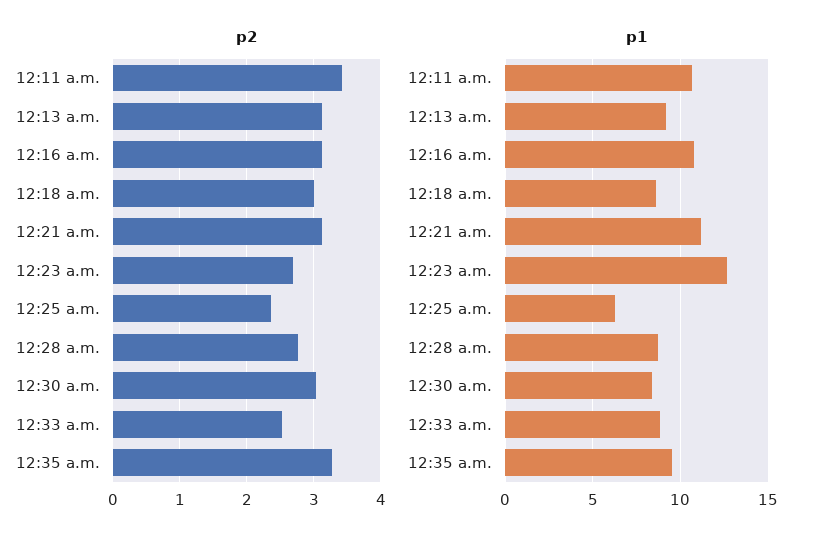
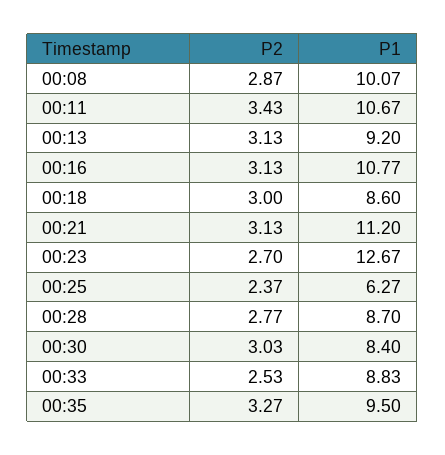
  {
    "p2": {
      "12:11 a.m.": 3.43,
      "12:13 a.m.": 3.13,
      "12:16 a.m.": 3.13,
      "12:18 a.m.": 3,
      "12:21 a.m.": 3.13,
      "12:23 a.m.": 2.7,
      "12:25 a.m.": 2.37,
      "12:28 a.m.": 2.77,
      "12:30 a.m.": 3.03,
      "12:33 a.m.": 2.53,
-     "12:35 a.m.": 3.27
+     "12:35 a.m.": 3.27,
+     "00:08": 2.87
    },
    "p1": {
      "12:11 a.m.": 10.67,
      "12:13 a.m.": 9.2,
      "12:16 a.m.": 10.77,
      "12:18 a.m.": 8.6,
      "12:21 a.m.": 11.2,
      "12:23 a.m.": 12.67,
      "12:25 a.m.": 6.27,
      "12:28 a.m.": 8.7,
      "12:30 a.m.": 8.4,
      "12:33 a.m.": 8.83,
-     "12:35 a.m.": 9.5
+     "12:35 a.m.": 9.5,
+     "00:08": 10.07
    }
  }

